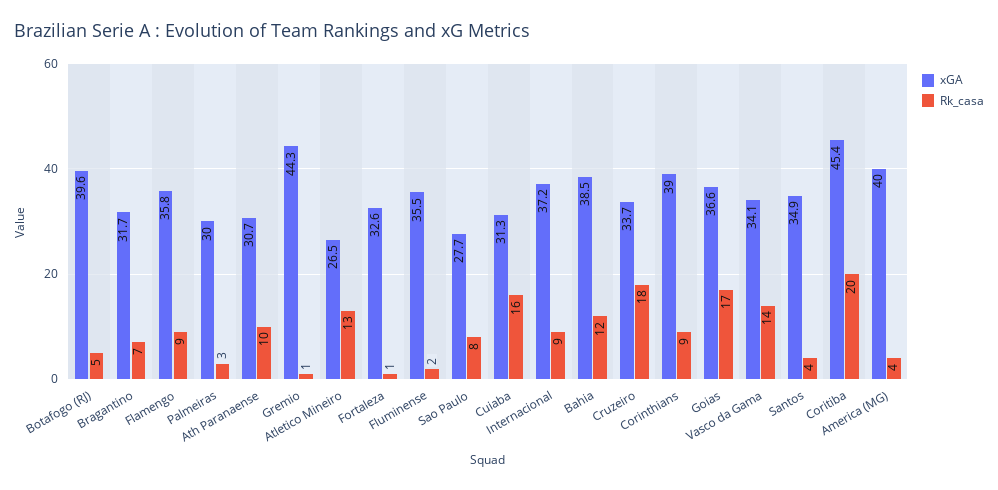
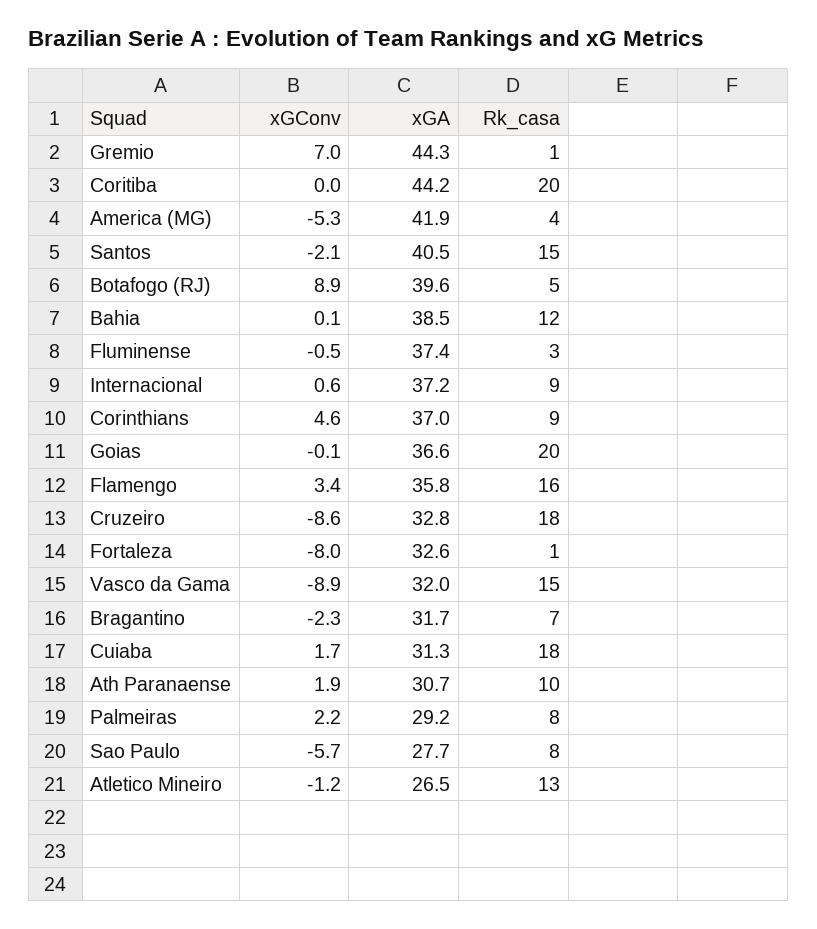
  {
    "xGA": {
      "Botafogo (RJ)": 39.6,
      "Bragantino": 31.7,
      "Flamengo": 35.8,
-     "Palmeiras": 30,
+     "Palmeiras": 29.2,
      "Ath Paranaense": 30.7,
      "Gremio": 44.3,
      "Atletico Mineiro": 26.5,
      "Fortaleza": 32.6,
-     "Fluminense": 35.5,
+     "Fluminense": 37.4,
      "Sao Paulo": 27.7,
      "Cuiaba": 31.3,
      "Internacional": 37.2,
      "Bahia": 38.5,
-     "Cruzeiro": 33.7,
+     "Cruzeiro": 32.8,
-     "Corinthians": 39,
+     "Corinthians": 37,
      "Goias": 36.6,
-     "Vasco da Gama": 34.1,
+     "Vasco da Gama": 32,
-     "Santos": 34.9,
+     "Santos": 40.5,
-     "Coritiba": 45.4,
+     "Coritiba": 44.2,
-     "America (MG)": 40
+     "America (MG)": 41.9
    },
    "Rk_casa": {
      "Botafogo (RJ)": 5,
      "Bragantino": 7,
-     "Flamengo": 9,
+     "Flamengo": 16,
-     "Palmeiras": 3,
+     "Palmeiras": 8,
      "Ath Paranaense": 10,
      "Gremio": 1,
      "Atletico Mineiro": 13,
      "Fortaleza": 1,
-     "Fluminense": 2,
+     "Fluminense": 3,
      "Sao Paulo": 8,
-     "Cuiaba": 16,
+     "Cuiaba": 18,
      "Internacional": 9,
      "Bahia": 12,
      "Cruzeiro": 18,
      "Corinthians": 9,
-     "Goias": 17,
+     "Goias": 20,
-     "Vasco da Gama": 14,
+     "Vasco da Gama": 15,
-     "Santos": 4,
+     "Santos": 15,
      "Coritiba": 20,
      "America (MG)": 4
-   }
+   },
+   "xGConv": {
+     "Gremio": 7,
+     "Coritiba": 0,
+     "America (MG)": -5.3,
+     "Santos": -2.1,
+     "Botafogo (RJ)": 8.9,
+     "Bahia": 0.1,
+     "Fluminense": -0.5,
+     "Internacional": 0.6,
+     "Corinthians": 4.6,
+     "Goias": -0.1,
+     "Flamengo": 3.4,
+     "Cruzeiro": -8.6,
+     "Fortaleza": -8,
+     "Vasco da Gama": -8.9,
+     "Bragantino": -2.3,
+     "Cuiaba": 1.7,
+     "Ath Paranaense": 1.9,
+     "Palmeiras": 2.2,
+     "Sao Paulo": -5.7,
+     "Atletico Mineiro": -1.2
+   }
  }

